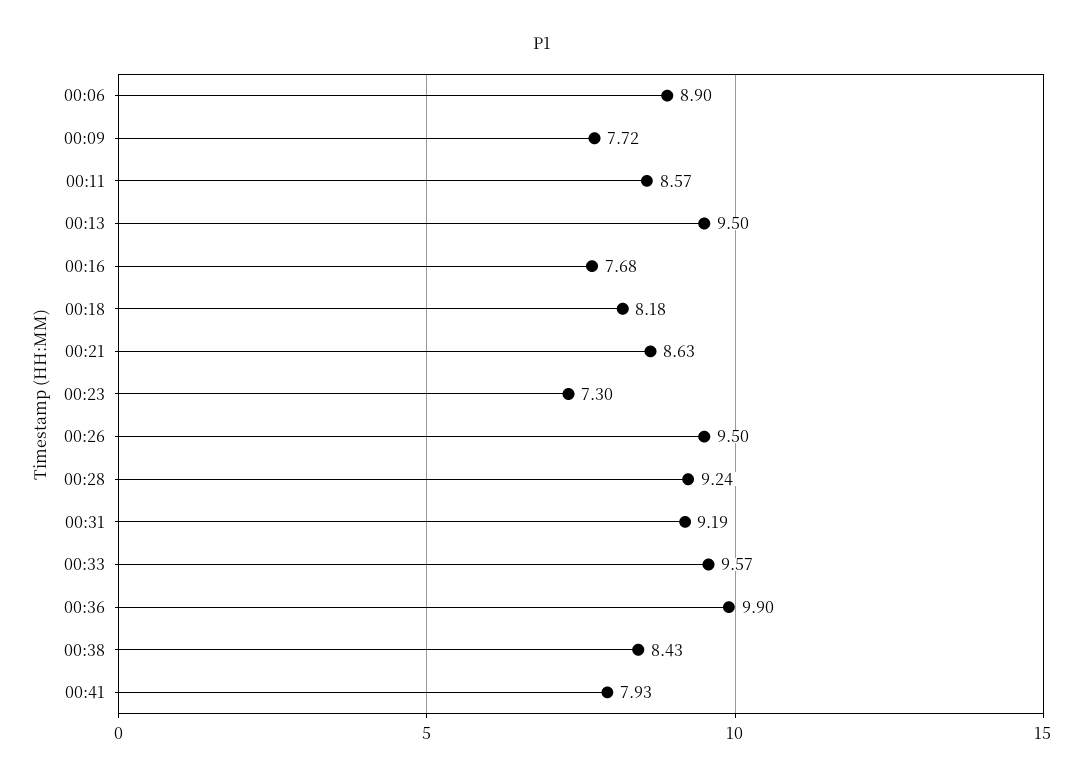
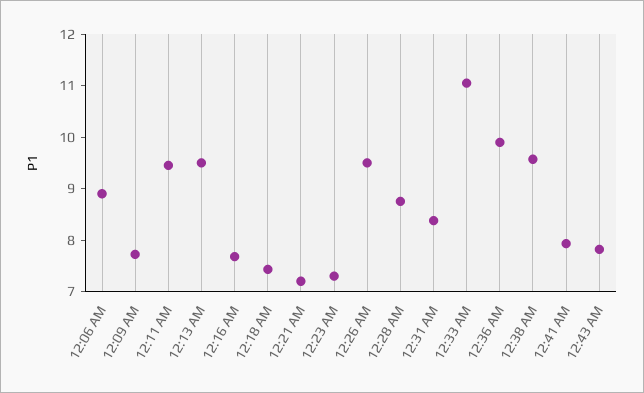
  {
    "00:06": 8.9,
    "00:09": 7.72,
-   "00:11": 8.57,
+   "00:11": 9.4,
    "00:13": 9.5,
    "00:16": 7.68,
-   "00:18": 8.18,
+   "00:18": 7.4,
-   "00:21": 8.63,
+   "00:21": 7.2,
    "00:23": 7.3,
    "00:26": 9.5,
-   "00:28": 9.24,
+   "00:28": 8.8,
-   "00:31": 9.19,
+   "00:31": 8.4,
-   "00:33": 9.57,
+   "00:33": 11,
    "00:36": 9.9,
-   "00:38": 8.43,
+   "00:38": 9.6,
-   "00:41": 7.93
+   "00:41": 7.93,
+   "12:43 AM": 7.8
  }

